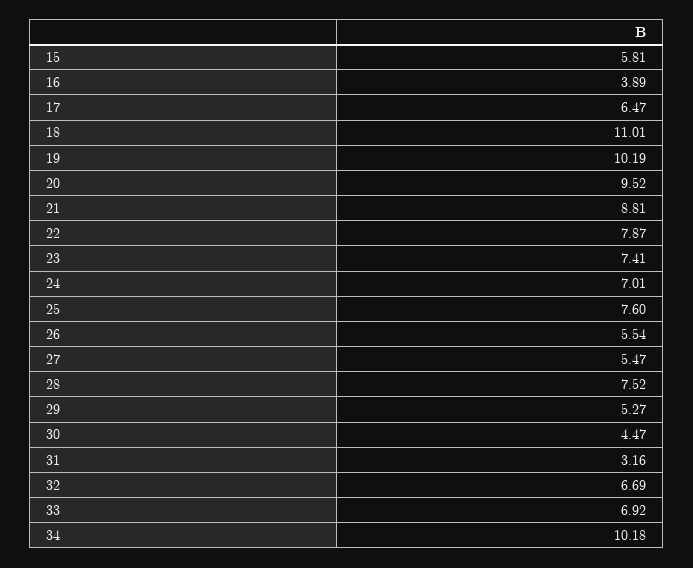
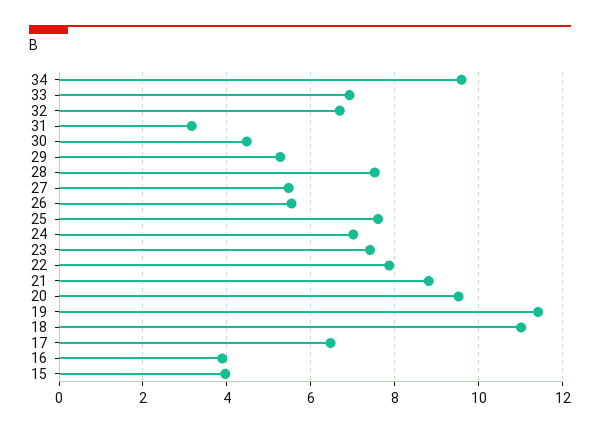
  {
-   "15": 5.81,
+   "15": 4,
    "16": 3.89,
    "17": 6.47,
    "18": 11.01,
-   "19": 10.19,
+   "19": 11.4,
    "20": 9.52,
    "21": 8.81,
    "22": 7.87,
    "23": 7.41,
    "24": 7.01,
    "25": 7.6,
    "26": 5.54,
    "27": 5.47,
    "28": 7.52,
    "29": 5.27,
    "30": 4.47,
    "31": 3.16,
    "32": 6.69,
    "33": 6.92,
-   "34": 10.18
+   "34": 9.6
  }

